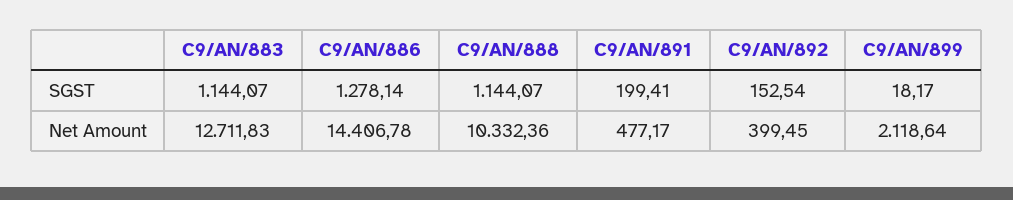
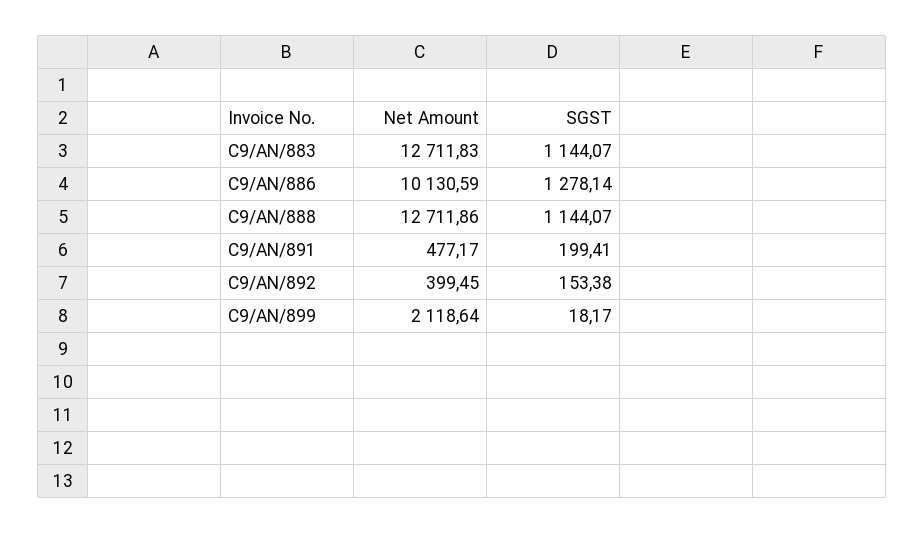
  {
    "C9/AN/883": {
      "SGST": 1144.07,
      "Net Amount": 12711.83
    },
    "C9/AN/886": {
      "SGST": 1278.14,
-     "Net Amount": 14406.78
+     "Net Amount": 10130.59
    },
    "C9/AN/888": {
      "SGST": 1144.07,
-     "Net Amount": 10332.36
+     "Net Amount": 12711.86
    },
    "C9/AN/891": {
      "SGST": 199.41,
      "Net Amount": 477.17
    },
    "C9/AN/892": {
-     "SGST": 152.54,
+     "SGST": 153.38,
      "Net Amount": 399.45
    },
    "C9/AN/899": {
      "SGST": 18.17,
      "Net Amount": 2118.64
    }
  }

